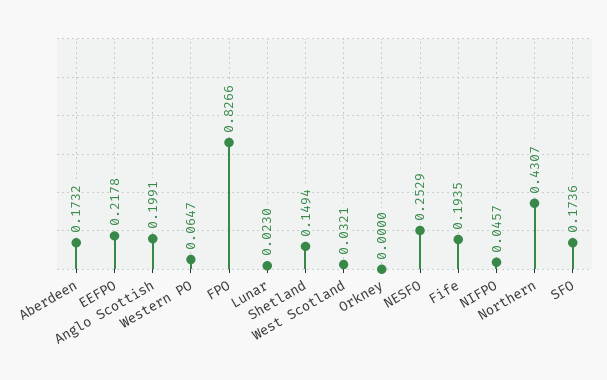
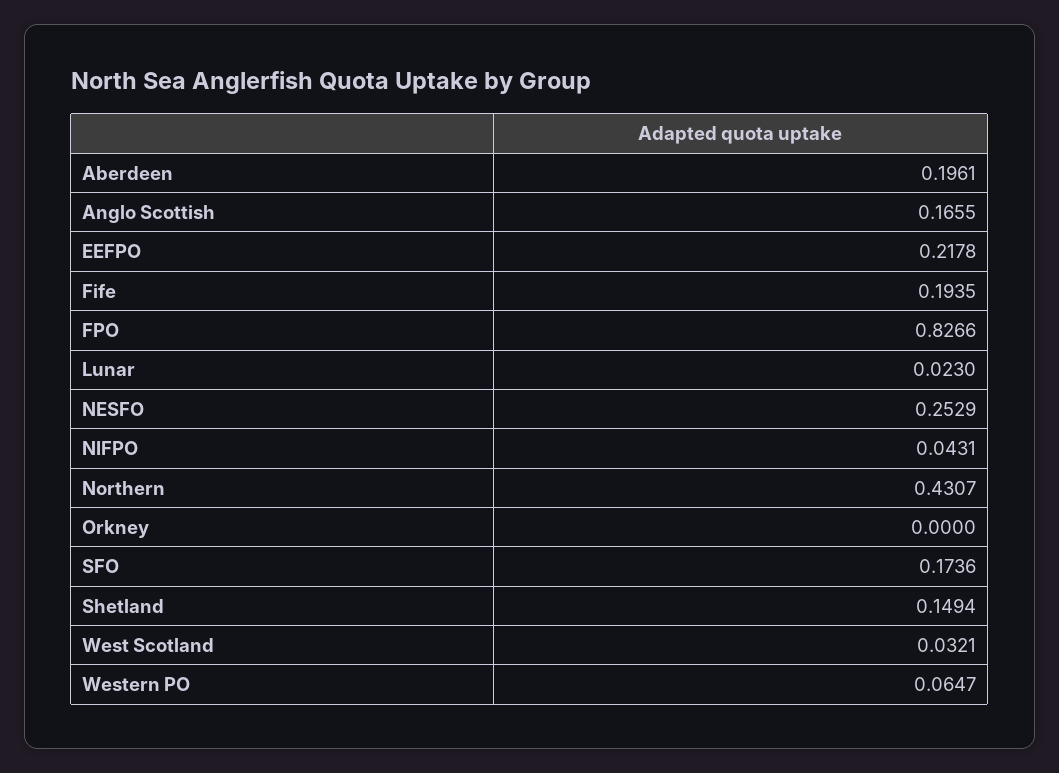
  {
-   "Aberdeen": 0.1732,
+   "Aberdeen": 0.1961,
    "EEFPO": 0.2178,
-   "Anglo Scottish": 0.1991,
+   "Anglo Scottish": 0.1655,
    "Western PO": 0.0647,
    "FPO": 0.8266,
    "Lunar": 0.023,
    "Shetland": 0.1494,
    "West Scotland": 0.0321,
    "Orkney": 0,
    "NESFO": 0.2529,
    "Fife": 0.1935,
-   "NIFPO": 0.0457,
+   "NIFPO": 0.0431,
    "Northern": 0.4307,
    "SFO": 0.1736
  }

